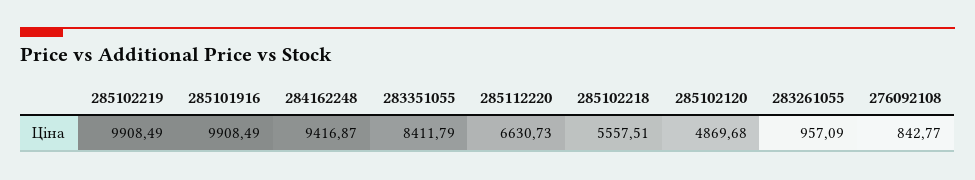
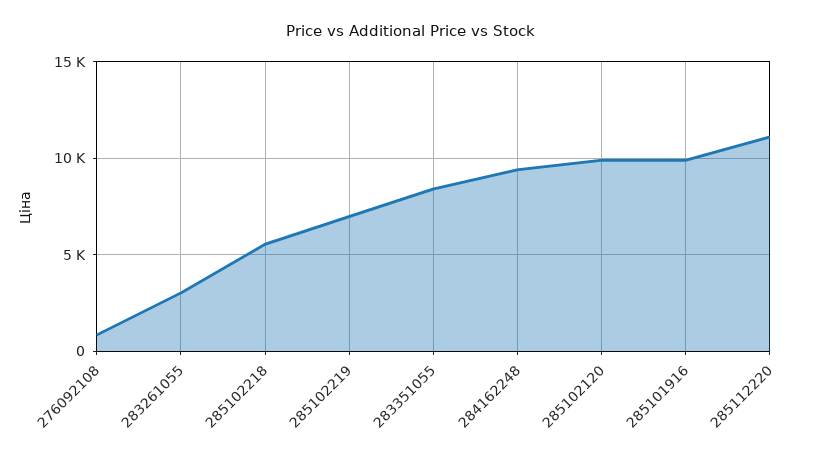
  {
-   "285102219": 9908.49,
+   "285102219": 7000,
    "285101916": 9908.49,
    "284162248": 9416.87,
    "283351055": 8411.79,
-   "285112220": 6630.73,
+   "285112220": 11000,
    "285102218": 5557.51,
-   "285102120": 4869.68,
+   "285102120": 10000,
-   "283261055": 957.09,
+   "283261055": 3000,
    "276092108": 842.77
  }

